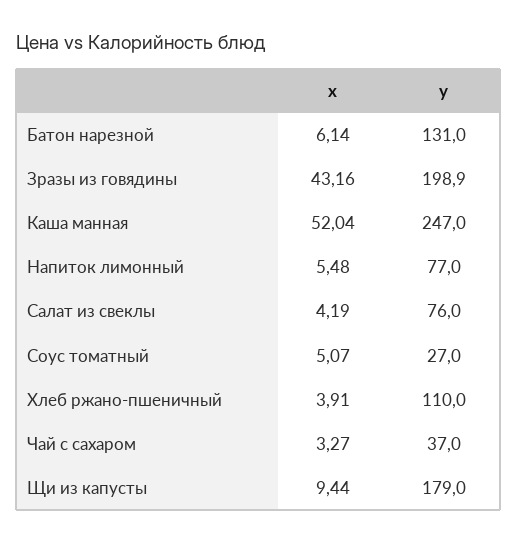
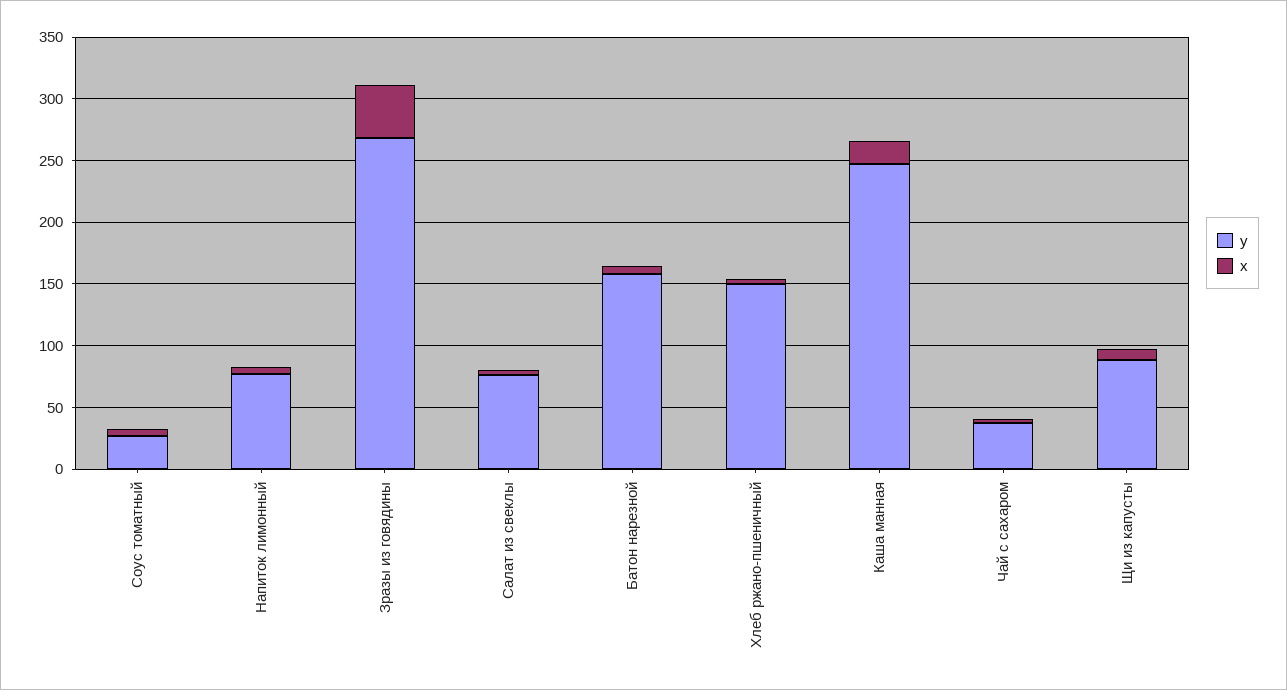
  {
    "x": {
      "Батон нарезной": 6.14,
      "Зразы из говядины": 43.16,
-     "Каша манная": 52.04,
+     "Каша манная": 20,
      "Напиток лимонный": 5.48,
      "Салат из свеклы": 4.19,
      "Соус томатный": 5.07,
      "Хлеб ржано-пшеничный": 3.91,
      "Чай с сахаром": 3.27,
      "Щи из капусты": 9.44
    },
    "y": {
-     "Батон нарезной": 131,
+     "Батон нарезной": 160,
-     "Зразы из говядины": 198.9,
+     "Зразы из говядины": 270,
      "Каша манная": 247,
      "Напиток лимонный": 77,
      "Салат из свеклы": 76,
      "Соус томатный": 27,
-     "Хлеб ржано-пшеничный": 110,
+     "Хлеб ржано-пшеничный": 150,
      "Чай с сахаром": 37,
-     "Щи из капусты": 179
+     "Щи из капусты": 90
    }
  }

